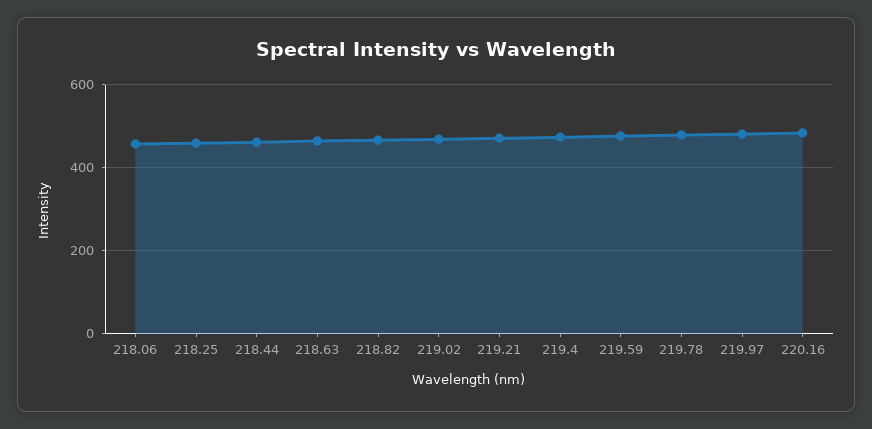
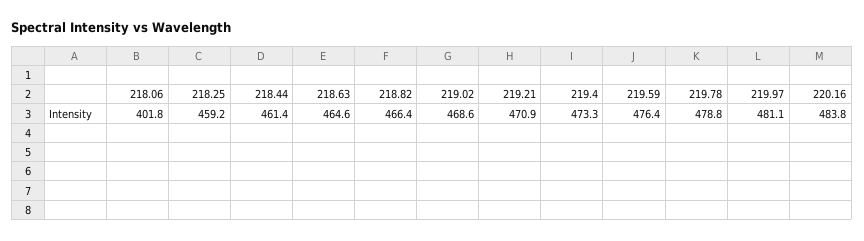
  {
-   "218.06": 460,
+   "218.06": 401.8,
    "218.25": 459.2,
    "218.44": 461.4,
    "218.63": 464.6,
    "218.82": 466.4,
    "219.02": 468.6,
    "219.21": 470.9,
    "219.4": 473.3,
    "219.59": 476.4,
    "219.78": 478.8,
    "219.97": 481.1,
    "220.16": 483.8
  }

